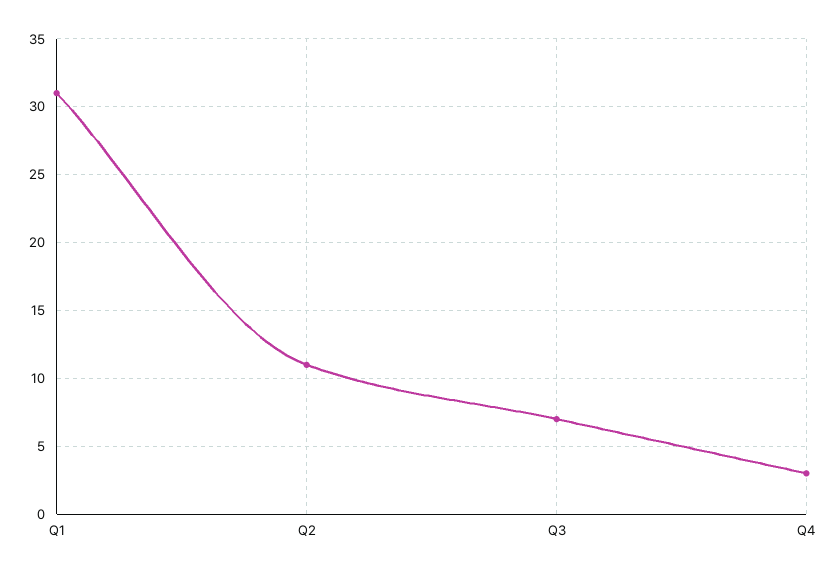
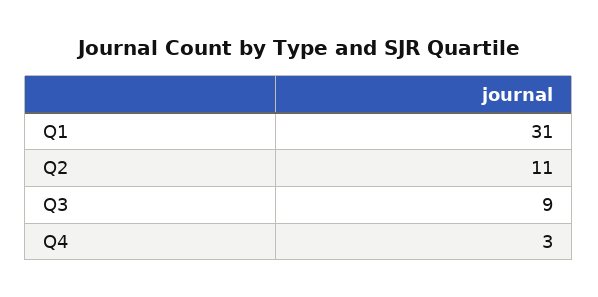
  {
    "Q1": 31,
    "Q2": 11,
-   "Q3": 7,
+   "Q3": 9,
    "Q4": 3
  }

